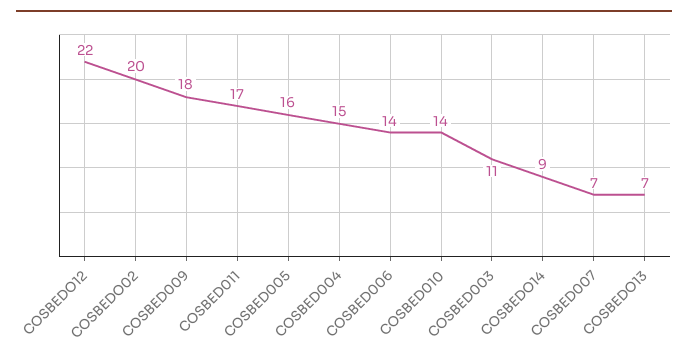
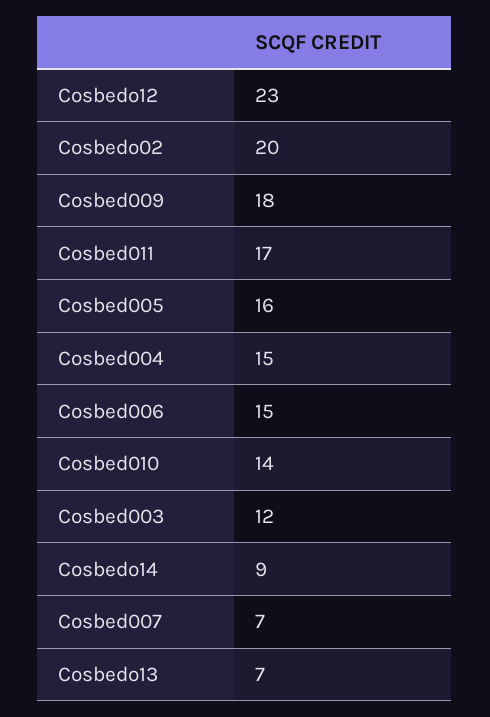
  {
-   "COSBEDO12": 22,
+   "COSBEDO12": 23,
    "COSBEDO02": 20,
    "COSBED009": 18,
    "COSBED011": 17,
    "COSBED005": 16,
    "COSBED004": 15,
-   "COSBED006": 14,
+   "COSBED006": 15,
    "COSBED010": 14,
-   "COSBED003": 11,
+   "COSBED003": 12,
    "COSBEDO14": 9,
    "COSBED007": 7,
    "COSBEDO13": 7
  }

